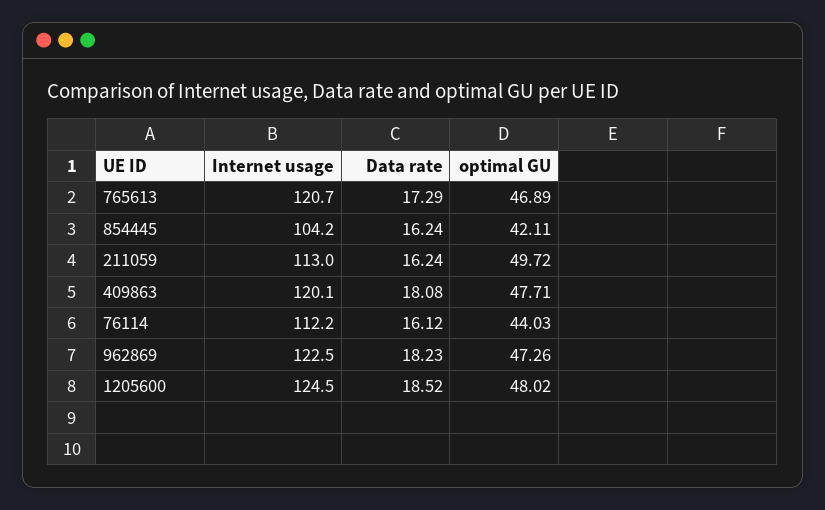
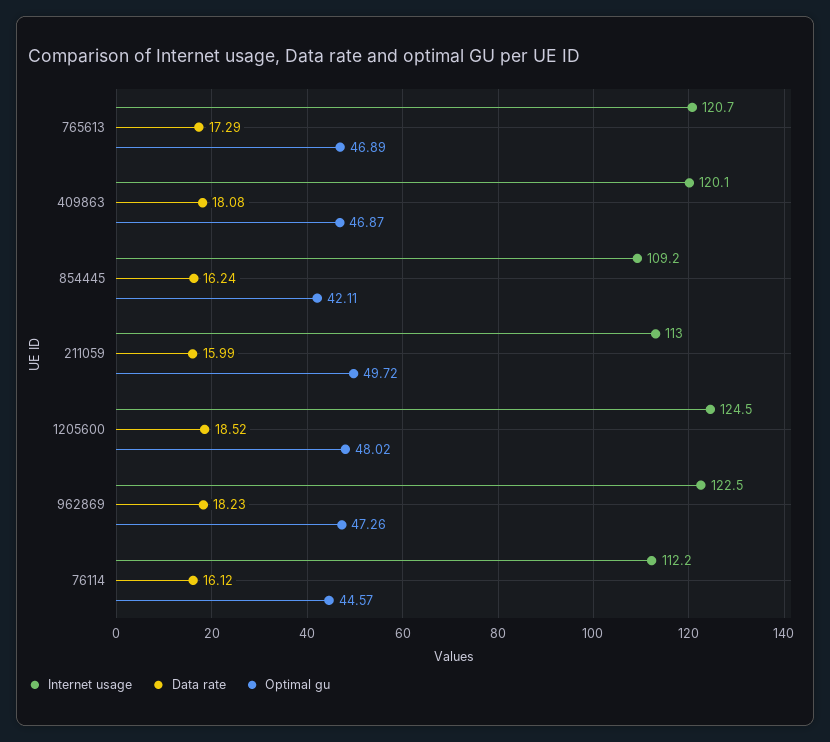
  {
    "Internet usage": {
      "765613": 120.7,
-     "854445": 104.2,
+     "854445": 109.2,
      "211059": 113,
      "409863": 120.1,
      "76114": 112.2,
      "962869": 122.5,
      "1205600": 124.5
    },
    "Data rate": {
      "765613": 17.29,
      "854445": 16.24,
-     "211059": 16.24,
+     "211059": 15.99,
      "409863": 18.08,
      "76114": 16.12,
      "962869": 18.23,
      "1205600": 18.52
    },
    "optimal GU": {
      "765613": 46.89,
      "854445": 42.11,
      "211059": 49.72,
-     "409863": 47.71,
+     "409863": 46.87,
-     "76114": 44.03,
+     "76114": 44.57,
      "962869": 47.26,
      "1205600": 48.02
    }
  }

